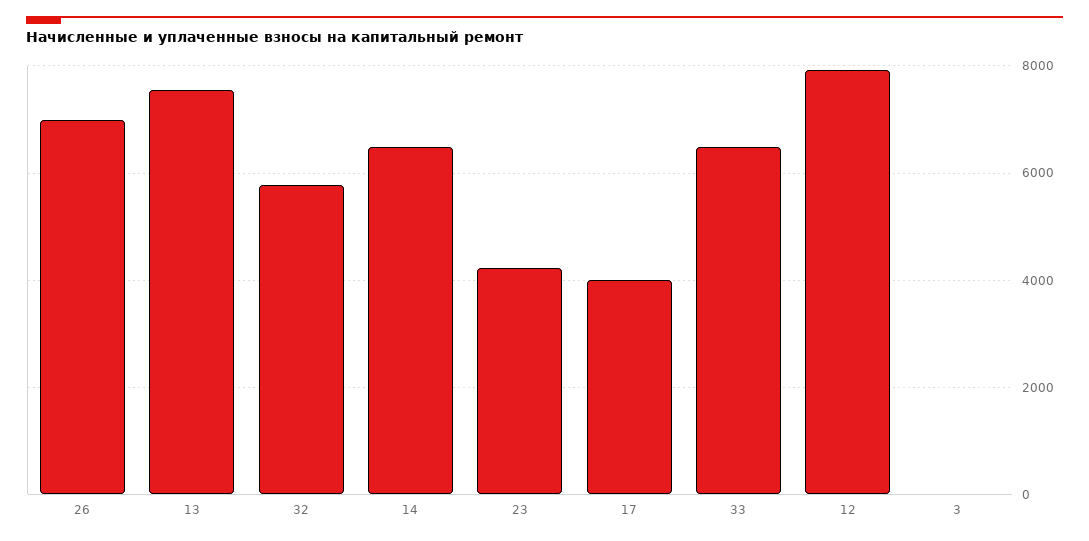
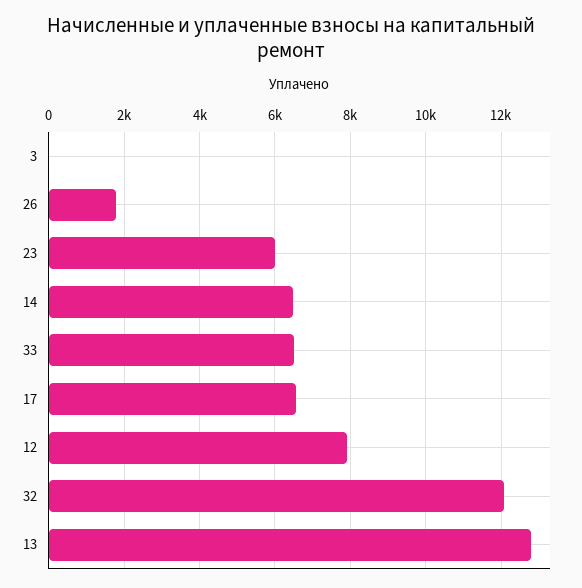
  {
-   "26": 7000,
+   "26": 1800,
-   "13": 7600,
+   "13": 12800,
-   "32": 5800,
+   "32": 12000,
    "14": 6400,
-   "23": 4200,
+   "23": 6000,
-   "17": 4000,
+   "17": 6600,
    "33": 6400,
    "12": 8000,
    "3": 0
  }

